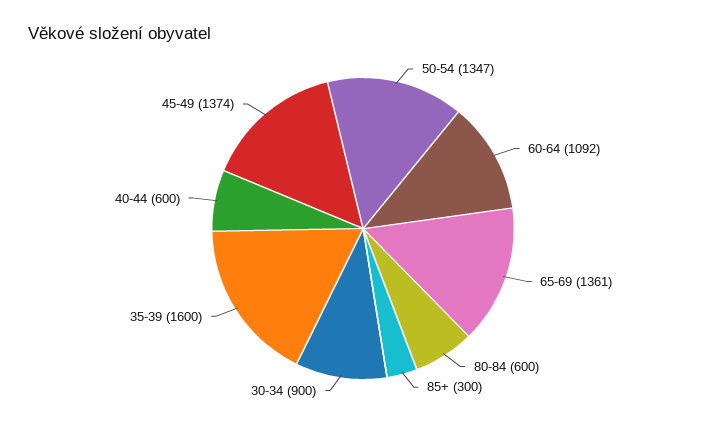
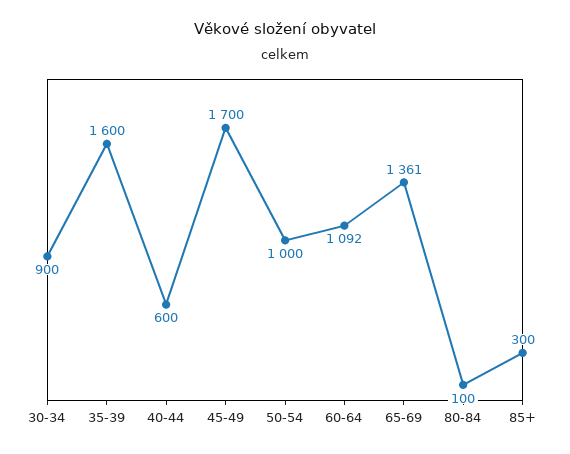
  {
-   "50-54": 1347,
+   "50-54": 1000,
    "60-64": 1092,
    "65-69": 1361,
-   "80-84": 600,
+   "80-84": 100,
    "85+": 300,
    "30-34": 900,
    "35-39": 1600,
    "40-44": 600,
-   "45-49": 1374
+   "45-49": 1700
  }

